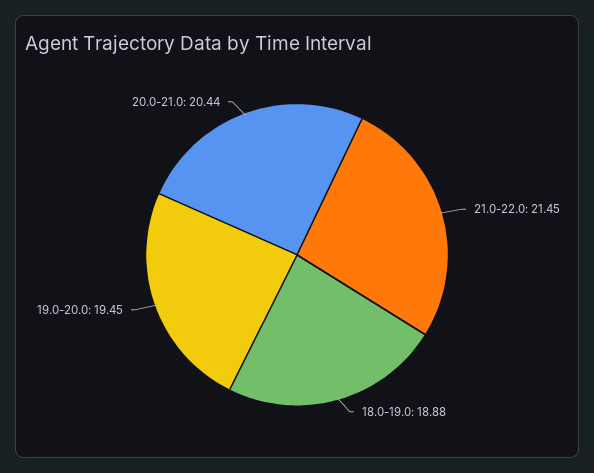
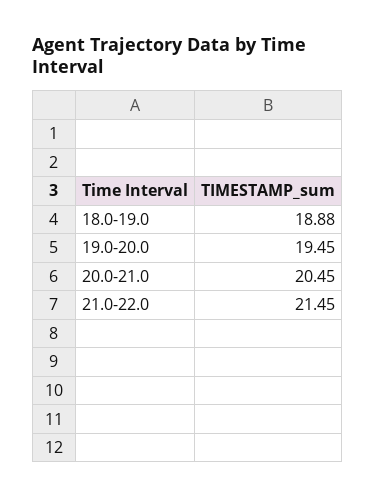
  {
    "21.0-22.0": 21.45,
    "18.0-19.0": 18.88,
    "19.0-20.0": 19.45,
-   "20.0-21.0": 20.44
+   "20.0-21.0": 20.45
  }

